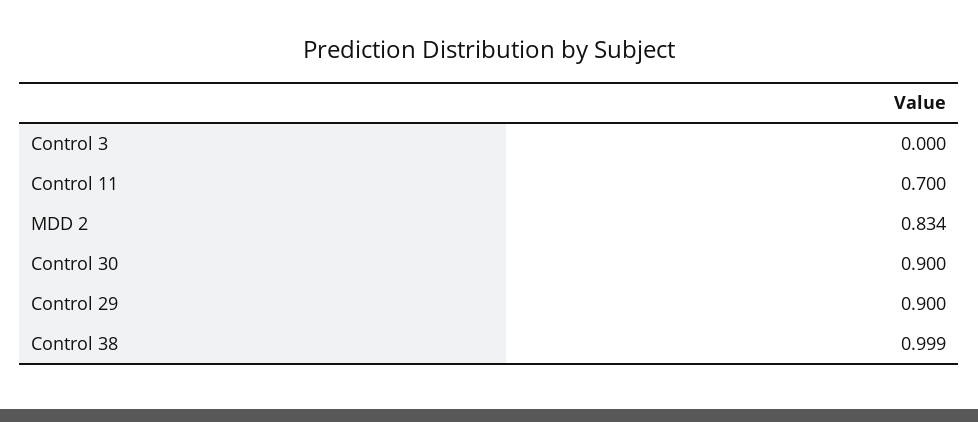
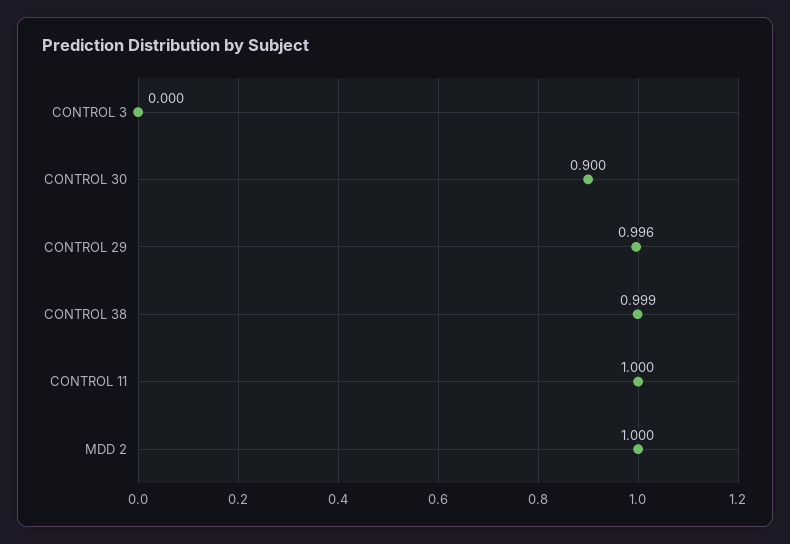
  {
    "Control 3": 0,
-   "Control 11": 0.7,
+   "Control 11": 1,
-   "MDD 2": 0.834,
+   "MDD 2": 1,
    "Control 30": 0.9,
-   "Control 29": 0.9,
+   "Control 29": 0.996,
    "Control 38": 0.999
  }

